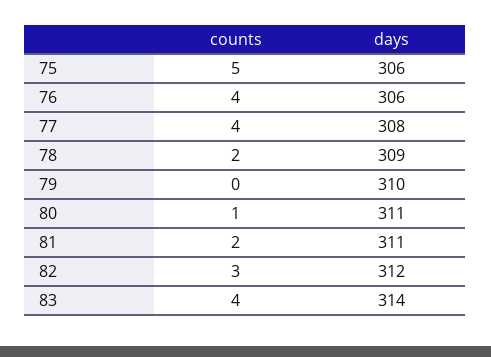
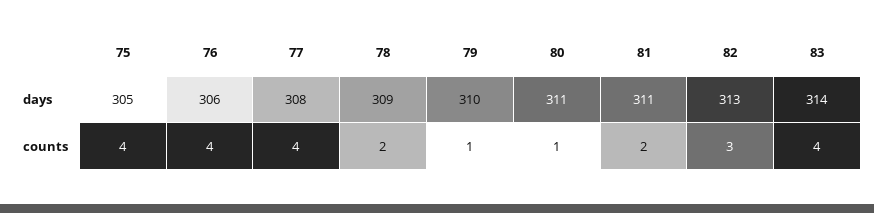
  {
    "counts": {
-     "75": 5,
+     "75": 4,
      "76": 4,
      "77": 4,
      "78": 2,
-     "79": 0,
+     "79": 1,
      "80": 1,
      "81": 2,
      "82": 3,
      "83": 4
    },
    "days": {
-     "75": 306,
+     "75": 305,
      "76": 306,
      "77": 308,
      "78": 309,
      "79": 310,
      "80": 311,
      "81": 311,
-     "82": 312,
+     "82": 313,
      "83": 314
    }
  }

